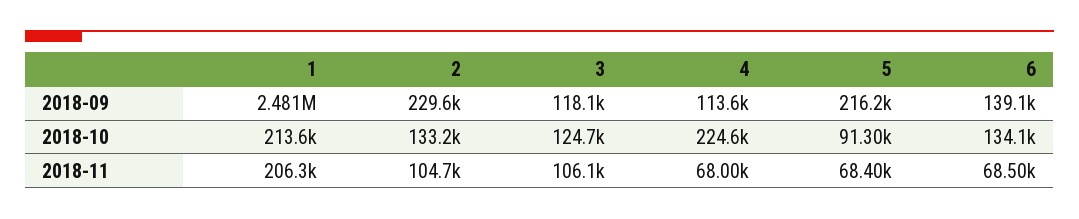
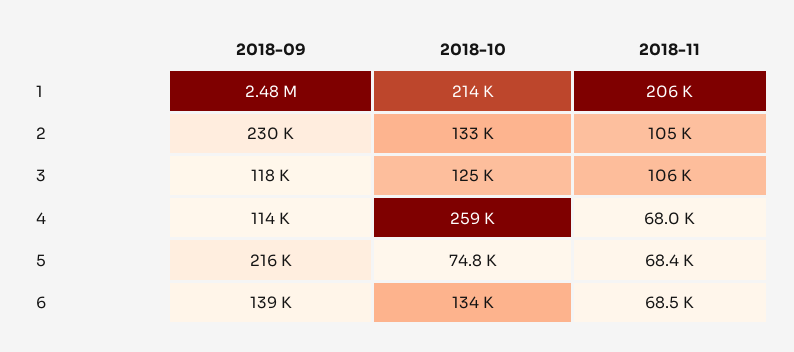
  {
    "1": {
      "2018-09": 2481000,
      "2018-10": 213600,
      "2018-11": 206300
    },
    "2": {
      "2018-09": 229600,
      "2018-10": 133200,
      "2018-11": 104700
    },
    "3": {
      "2018-09": 118100,
      "2018-10": 124700,
      "2018-11": 106100
    },
    "4": {
      "2018-09": 113600,
-     "2018-10": 224600,
+     "2018-10": 259000,
      "2018-11": 68000
    },
    "5": {
      "2018-09": 216200,
-     "2018-10": 91300,
+     "2018-10": 74800,
      "2018-11": 68400
    },
    "6": {
      "2018-09": 139100,
      "2018-10": 134100,
      "2018-11": 68500
    }
  }

